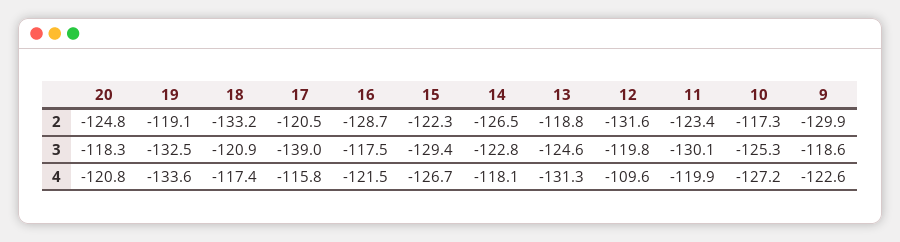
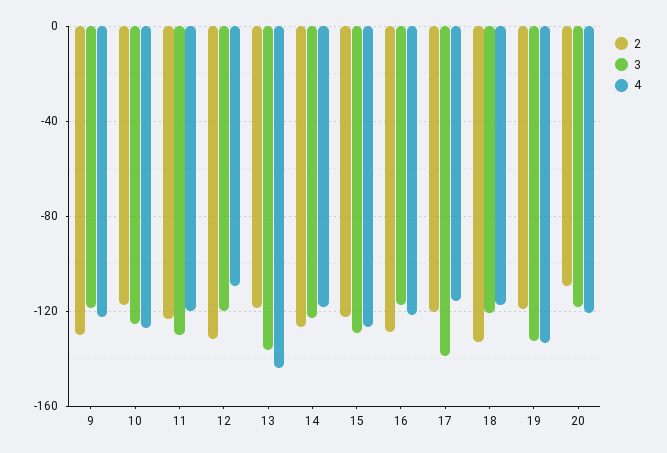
  {
    "2": {
-     "20": -124.8,
+     "20": -110,
      "19": -119.1,
      "18": -133.2,
      "17": -120.5,
      "16": -128.7,
      "15": -122.3,
      "14": -126.5,
      "13": -118.8,
      "12": -131.6,
      "11": -123.4,
      "10": -117.3,
      "9": -129.9
    },
    "3": {
      "20": -118.3,
      "19": -132.5,
      "18": -120.9,
      "17": -139,
      "16": -117.5,
      "15": -129.4,
      "14": -122.8,
-     "13": -124.6,
+     "13": -135,
      "12": -119.8,
      "11": -130.1,
      "10": -125.3,
      "9": -118.6
    },
    "4": {
      "20": -120.8,
      "19": -133.6,
      "18": -117.4,
      "17": -115.8,
      "16": -121.5,
      "15": -126.7,
      "14": -118.1,
-     "13": -131.3,
+     "13": -145,
      "12": -109.6,
      "11": -119.9,
      "10": -127.2,
      "9": -122.6
    }
  }

